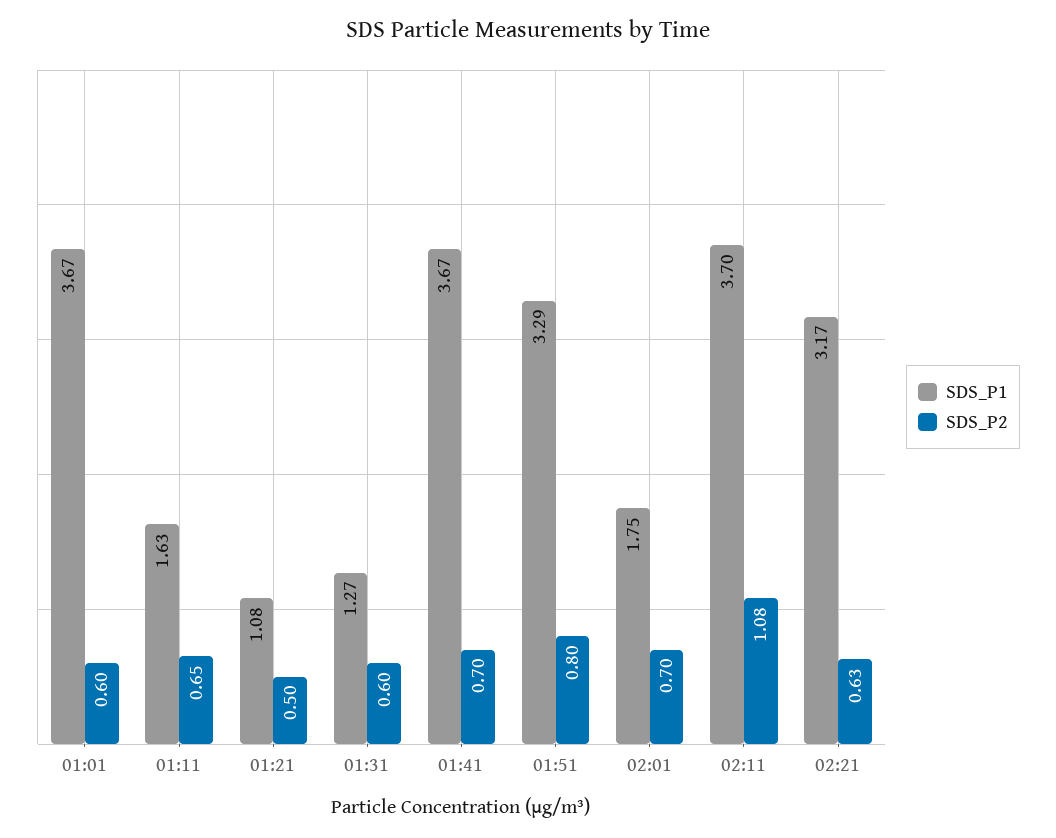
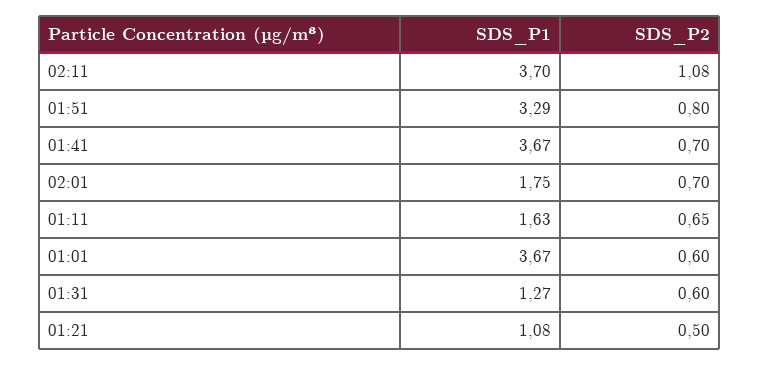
  {
    "SDS_P1": {
      "01:01": 3.67,
      "01:11": 1.63,
      "01:21": 1.08,
      "01:31": 1.27,
      "01:41": 3.67,
      "01:51": 3.29,
      "02:01": 1.75,
-     "02:11": 3.7,
+     "02:11": 3.7
-     "02:21": 3.17
    },
    "SDS_P2": {
      "01:01": 0.6,
      "01:11": 0.65,
      "01:21": 0.5,
      "01:31": 0.6,
      "01:41": 0.7,
      "01:51": 0.8,
      "02:01": 0.7,
-     "02:11": 1.08,
+     "02:11": 1.08
-     "02:21": 0.63
    }
  }

